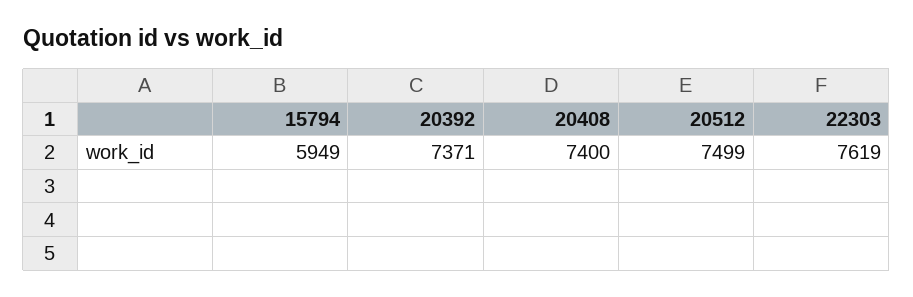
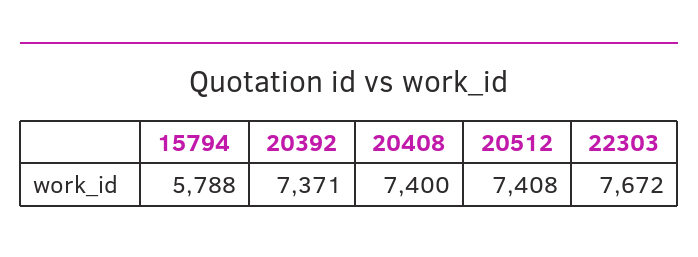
  {
-   "15794": 5949,
+   "15794": 5788,
    "20392": 7371,
    "20408": 7400,
-   "20512": 7499,
+   "20512": 7408,
-   "22303": 7619
+   "22303": 7672
  }

